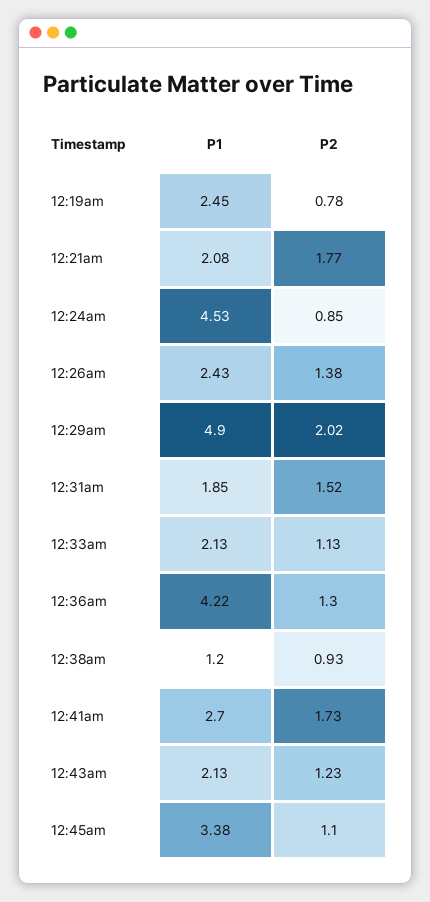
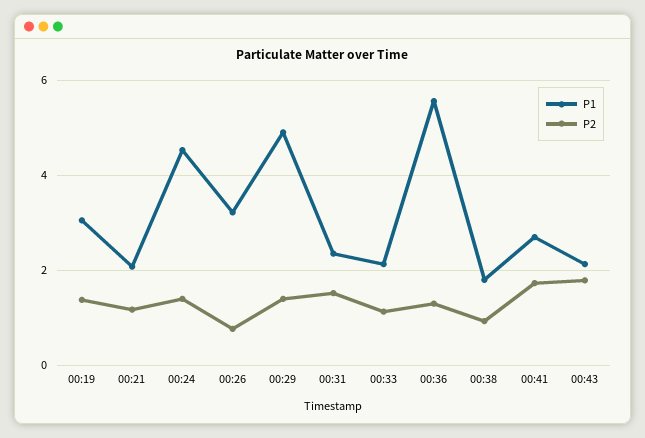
  {
    "P1": {
-     "12:19am": 2.45,
+     "12:19am": 3,
      "12:21am": 2.08,
      "12:24am": 4.53,
-     "12:26am": 2.43,
+     "12:26am": 3.2,
      "12:29am": 4.9,
-     "12:31am": 1.85,
+     "12:31am": 2.4,
      "12:33am": 2.13,
-     "12:36am": 4.22,
+     "12:36am": 5.6,
-     "12:38am": 1.2,
+     "12:38am": 1.8,
      "12:41am": 2.7,
-     "12:43am": 2.13,
+     "12:43am": 2.13
-     "12:45am": 3.38
    },
    "P2": {
-     "12:19am": 0.78,
+     "12:19am": 1.4,
-     "12:21am": 1.77,
+     "12:21am": 1.2,
-     "12:24am": 0.85,
+     "12:24am": 1.4,
-     "12:26am": 1.38,
+     "12:26am": 0.8,
-     "12:29am": 2.02,
+     "12:29am": 1.4,
      "12:31am": 1.52,
      "12:33am": 1.13,
      "12:36am": 1.3,
      "12:38am": 0.93,
      "12:41am": 1.73,
-     "12:43am": 1.23,
+     "12:43am": 1.8
-     "12:45am": 1.1
    }
  }

